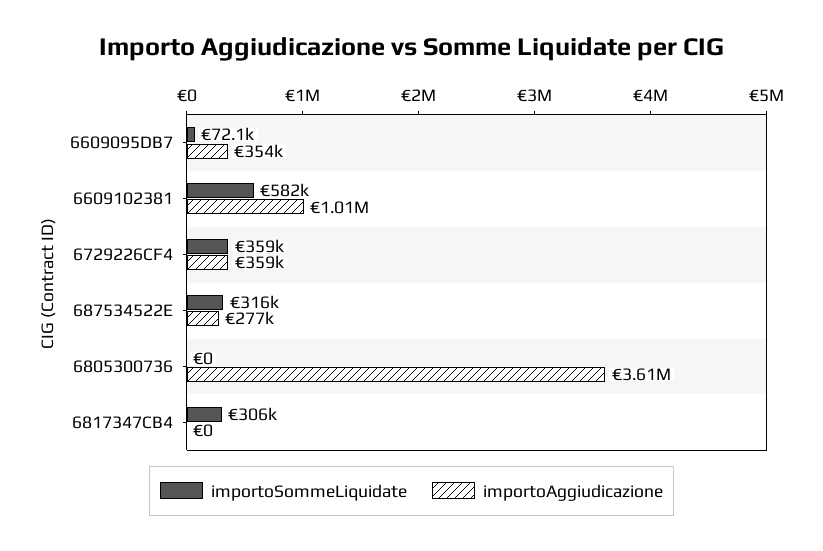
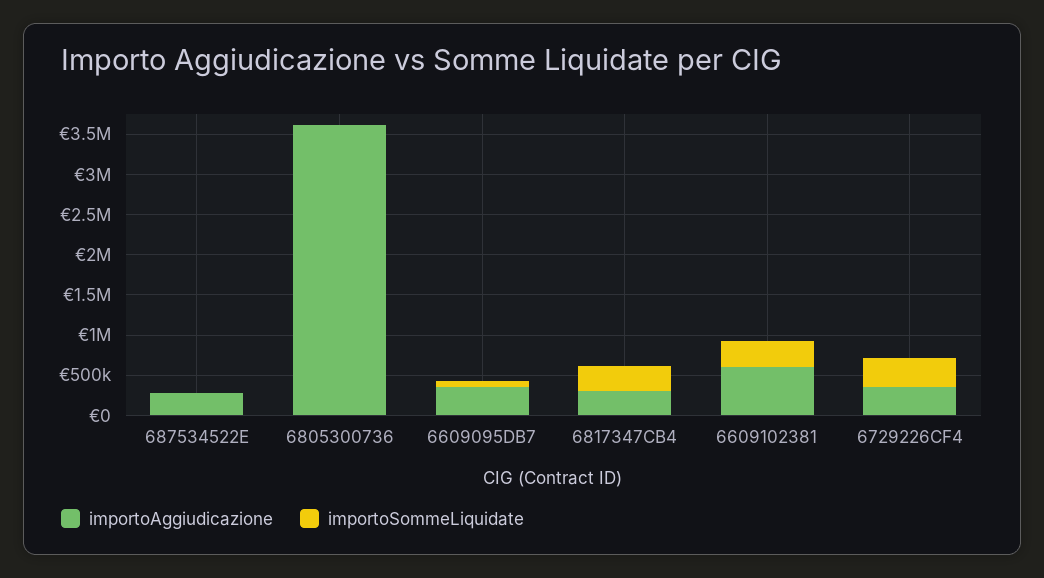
  {
    "importoSommeLiquidate": {
      "6609095DB7": 72100,
-     "6609102381": 582000,
+     "6609102381": 300000,
      "6729226CF4": 359000,
-     "687534522E": 316000,
+     "687534522E": 0,
      "6805300736": 0,
      "6817347CB4": 306000
    },
    "importoAggiudicazione": {
      "6609095DB7": 354000,
-     "6609102381": 1010000,
+     "6609102381": 600000,
      "6729226CF4": 359000,
      "687534522E": 277000,
      "6805300736": 3610000,
-     "6817347CB4": 0
+     "6817347CB4": 300000
    }
  }

